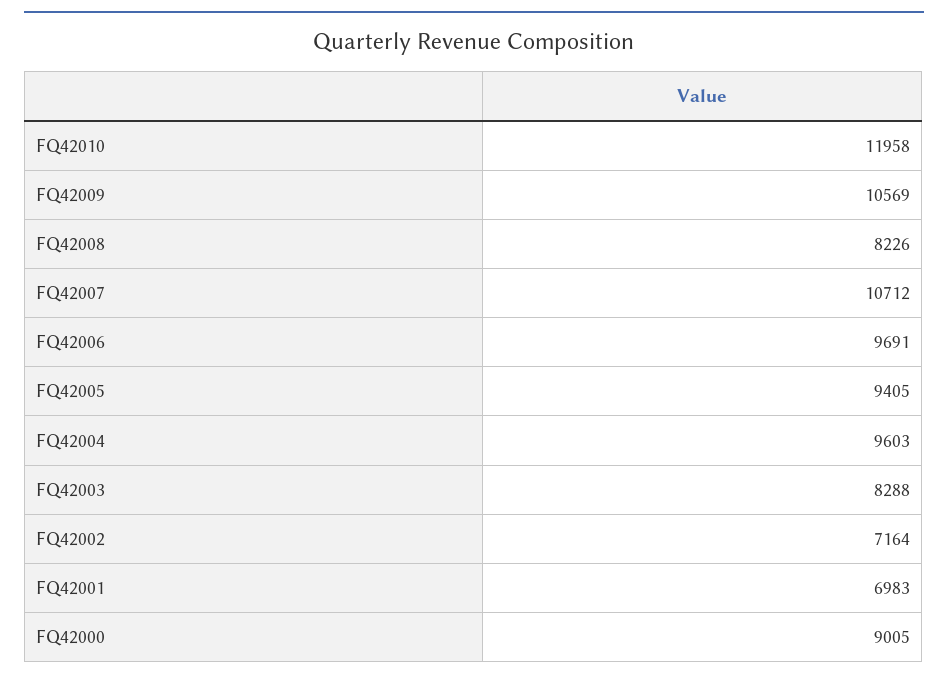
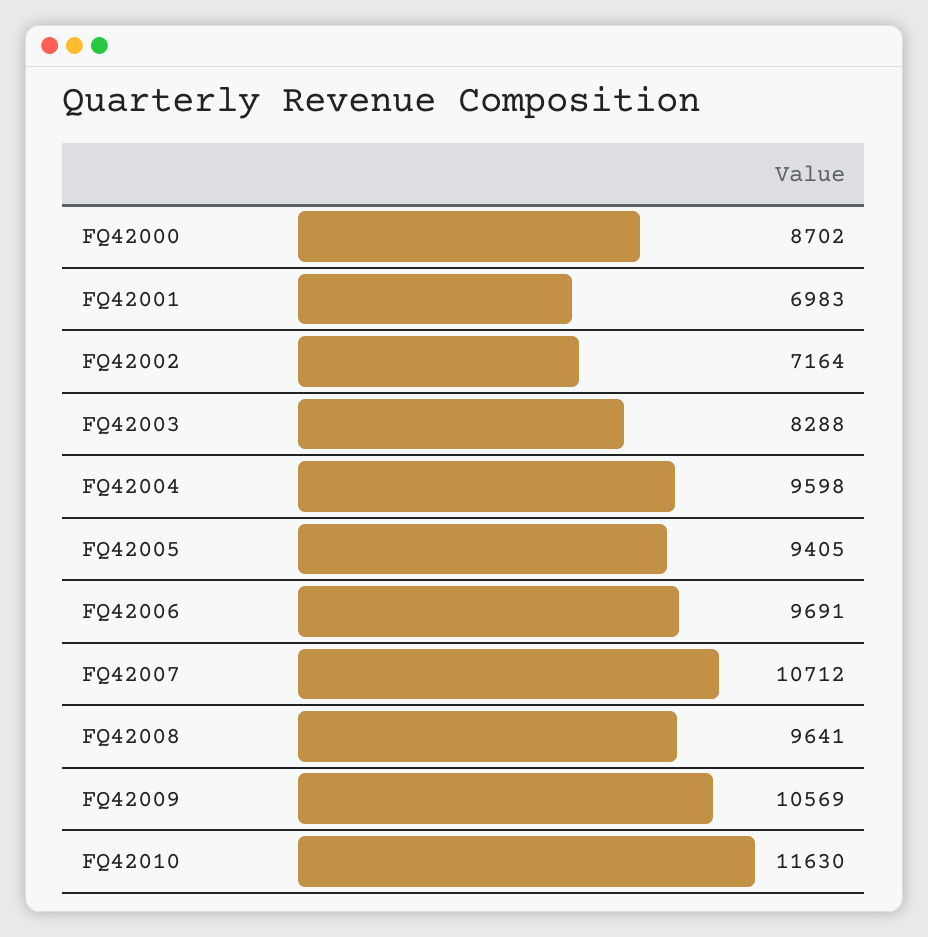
  {
-   "FQ42010": 11958,
+   "FQ42010": 11630,
    "FQ42009": 10569,
-   "FQ42008": 8226,
+   "FQ42008": 9641,
    "FQ42007": 10712,
    "FQ42006": 9691,
    "FQ42005": 9405,
-   "FQ42004": 9603,
+   "FQ42004": 9598,
    "FQ42003": 8288,
    "FQ42002": 7164,
    "FQ42001": 6983,
-   "FQ42000": 9005
+   "FQ42000": 8702
  }

